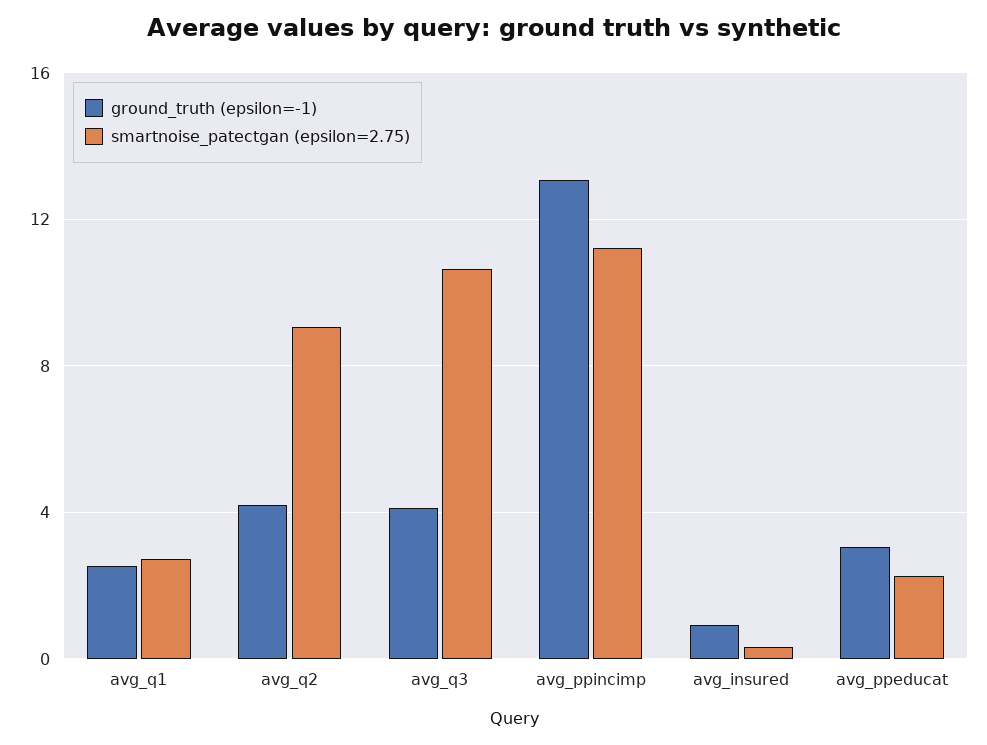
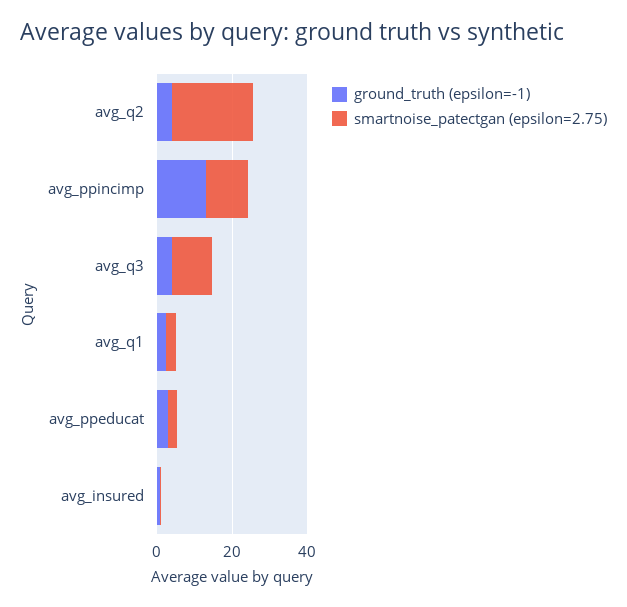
  {
    "ground_truth (epsilon=-1)": {
      "avg_q1": 2.5,
      "avg_q2": 4,
      "avg_q3": 4,
      "avg_ppincimp": 13,
      "avg_insured": 1,
      "avg_ppeducat": 3
    },
    "smartnoise_patectgan (epsilon=2.75)": {
      "avg_q1": 2.5,
-     "avg_q2": 9,
+     "avg_q2": 20,
      "avg_q3": 10.5,
      "avg_ppincimp": 11,
      "avg_insured": 0.5,
      "avg_ppeducat": 2.5
    }
  }

